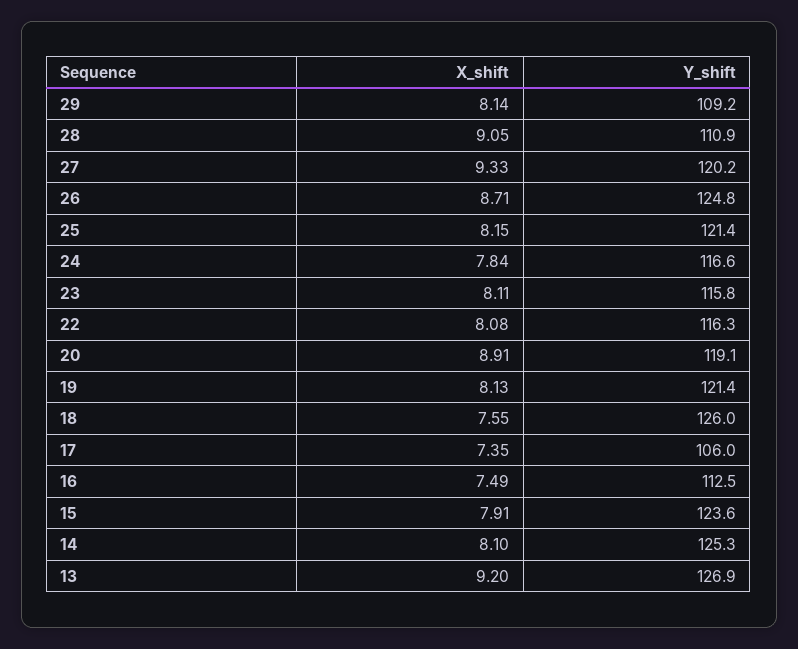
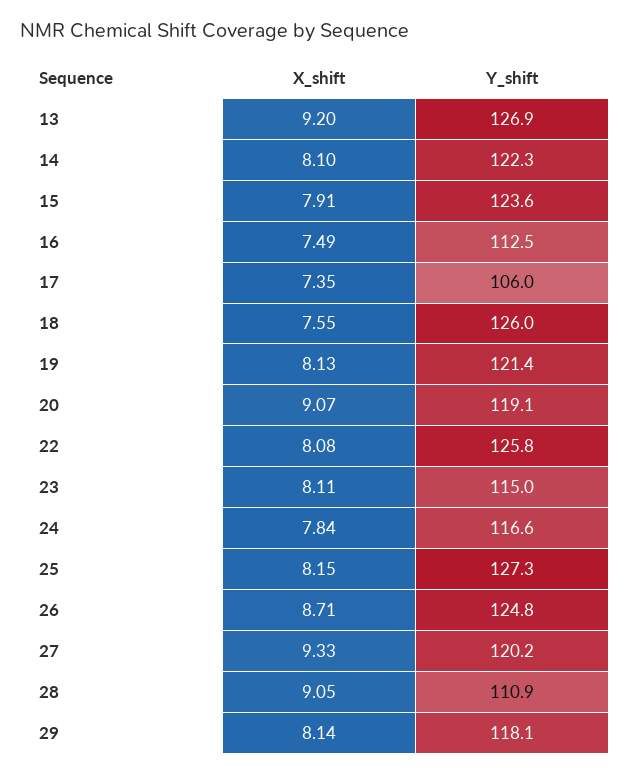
  {
    "X_shift": {
      "29": 8.14,
      "28": 9.05,
      "27": 9.33,
      "26": 8.71,
      "25": 8.15,
      "24": 7.84,
      "23": 8.11,
      "22": 8.08,
-     "20": 8.91,
+     "20": 9.07,
      "19": 8.13,
      "18": 7.55,
      "17": 7.35,
      "16": 7.49,
      "15": 7.91,
      "14": 8.1,
      "13": 9.2
    },
    "Y_shift": {
-     "29": 109.2,
+     "29": 118.1,
      "28": 110.9,
      "27": 120.2,
      "26": 124.8,
-     "25": 121.4,
+     "25": 127.3,
      "24": 116.6,
-     "23": 115.8,
+     "23": 115,
-     "22": 116.3,
+     "22": 125.8,
      "20": 119.1,
      "19": 121.4,
      "18": 126,
      "17": 106,
      "16": 112.5,
      "15": 123.6,
-     "14": 125.3,
+     "14": 122.3,
      "13": 126.9
    }
  }

